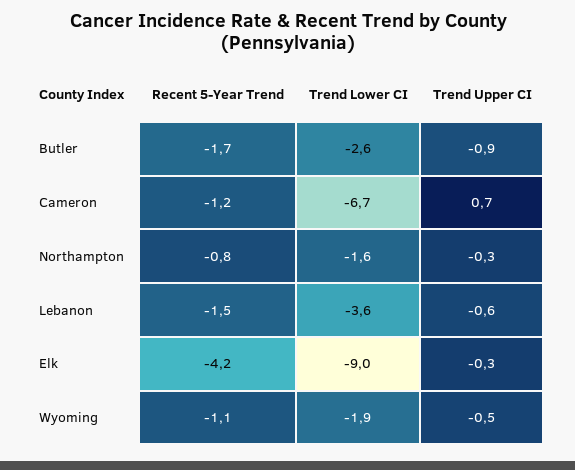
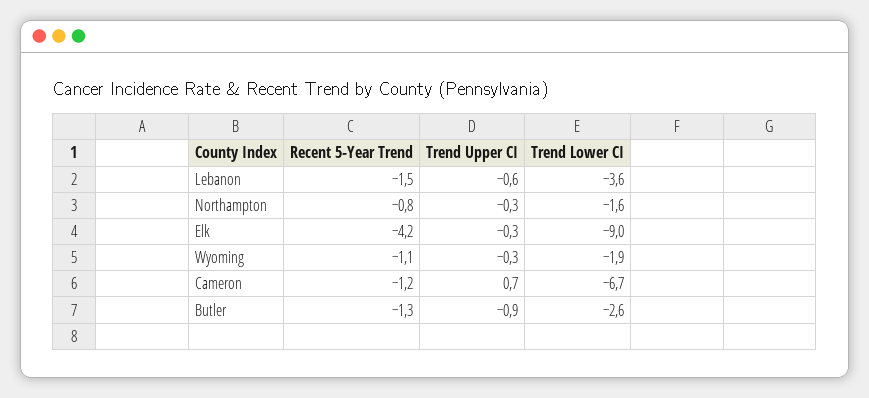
  {
    "Recent 5-Year Trend": {
-     "Butler": -1.7,
+     "Butler": -1.3,
      "Cameron": -1.2,
      "Northampton": -0.8,
      "Lebanon": -1.5,
      "Elk": -4.2,
      "Wyoming": -1.1
    },
    "Trend Lower CI": {
      "Butler": -2.6,
      "Cameron": -6.7,
      "Northampton": -1.6,
      "Lebanon": -3.6,
      "Elk": -9,
      "Wyoming": -1.9
    },
    "Trend Upper CI": {
      "Butler": -0.9,
      "Cameron": 0.7,
      "Northampton": -0.3,
      "Lebanon": -0.6,
      "Elk": -0.3,
-     "Wyoming": -0.5
+     "Wyoming": -0.3
    }
  }

